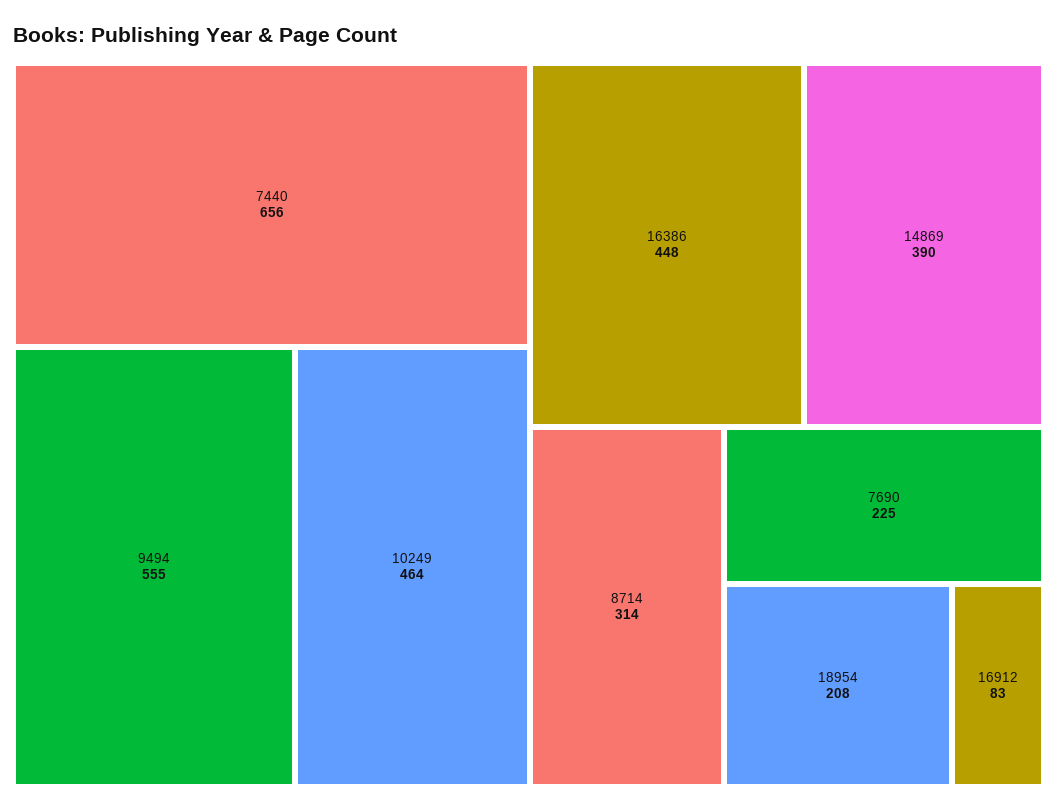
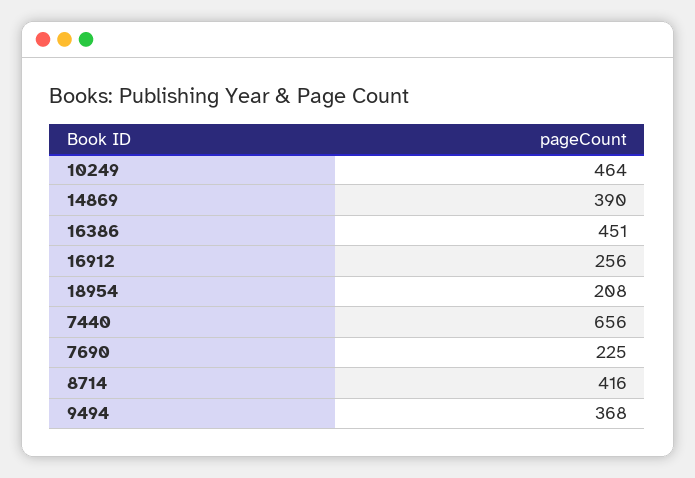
  {
    "7440": 656,
-   "9494": 555,
+   "9494": 368,
    "10249": 464,
-   "16386": 448,
+   "16386": 451,
    "14869": 390,
-   "8714": 314,
+   "8714": 416,
    "7690": 225,
    "18954": 208,
-   "16912": 83
+   "16912": 256
  }

